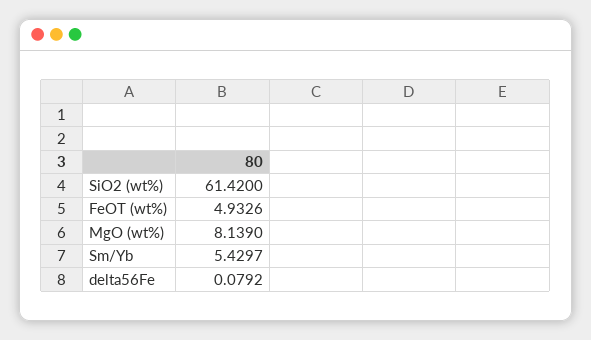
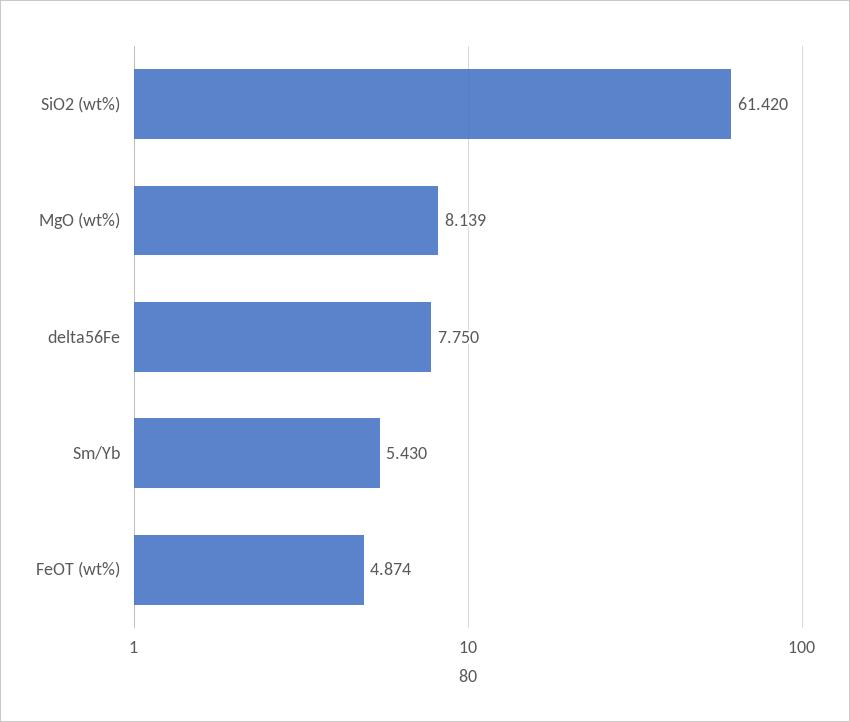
  {
    "SiO2 (wt%)": 61.42,
-   "FeOT (wt%)": 4.9326,
+   "FeOT (wt%)": 4.874,
    "MgO (wt%)": 8.139,
-   "Sm/Yb": 5.4297,
+   "Sm/Yb": 5.43,
-   "delta56Fe": 0.0792
+   "delta56Fe": 7.75
  }

